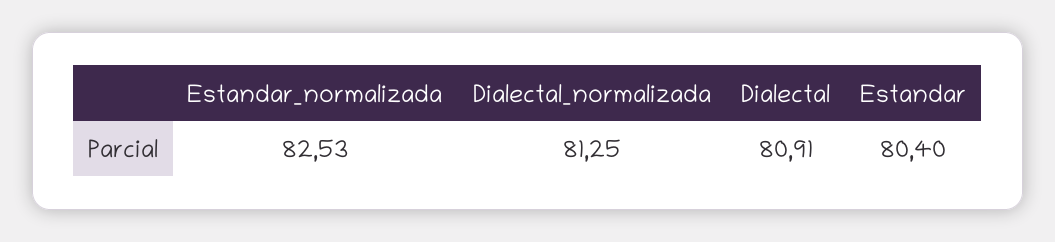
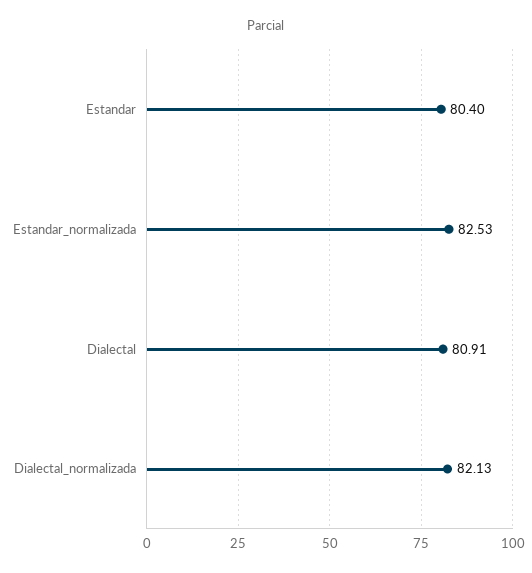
  {
    "Estandar_normalizada": 82.53,
-   "Dialectal_normalizada": 81.25,
+   "Dialectal_normalizada": 82.13,
    "Dialectal": 80.91,
    "Estandar": 80.4
  }

